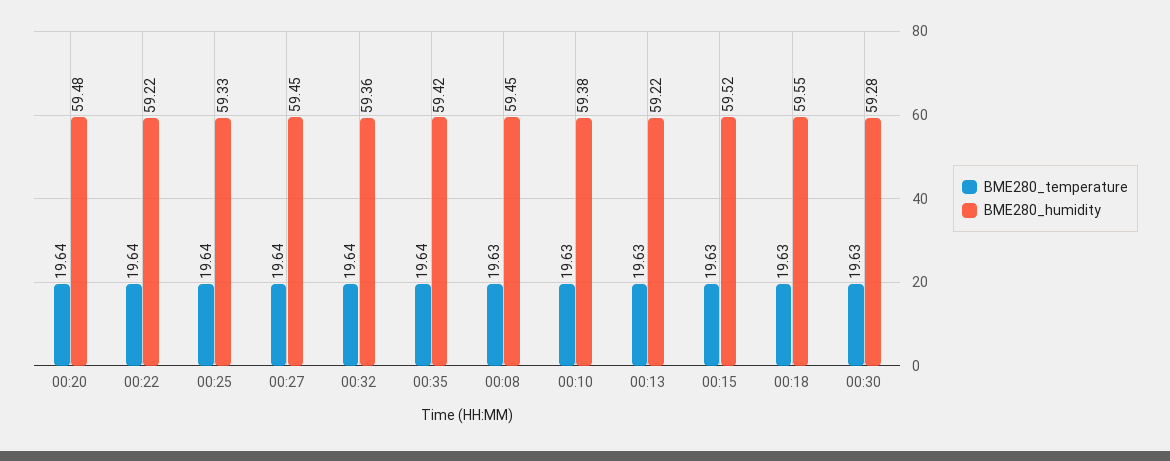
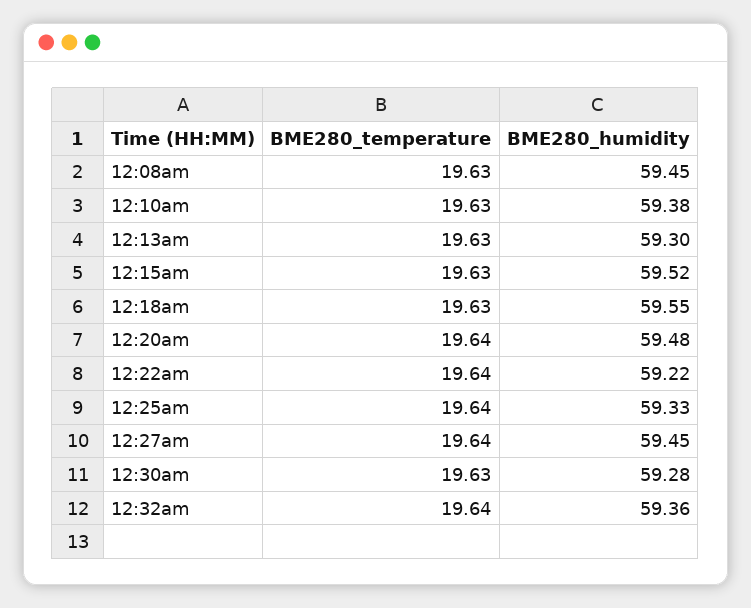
  {
    "BME280_temperature": {
      "00:20": 19.64,
      "00:22": 19.64,
      "00:25": 19.64,
      "00:27": 19.64,
      "00:32": 19.64,
-     "00:35": 19.64,
      "00:08": 19.63,
      "00:10": 19.63,
      "00:13": 19.63,
      "00:15": 19.63,
      "00:18": 19.63,
      "00:30": 19.63
    },
    "BME280_humidity": {
      "00:20": 59.48,
      "00:22": 59.22,
      "00:25": 59.33,
      "00:27": 59.45,
      "00:32": 59.36,
-     "00:35": 59.42,
      "00:08": 59.45,
      "00:10": 59.38,
-     "00:13": 59.22,
+     "00:13": 59.3,
      "00:15": 59.52,
      "00:18": 59.55,
      "00:30": 59.28
    }
  }

